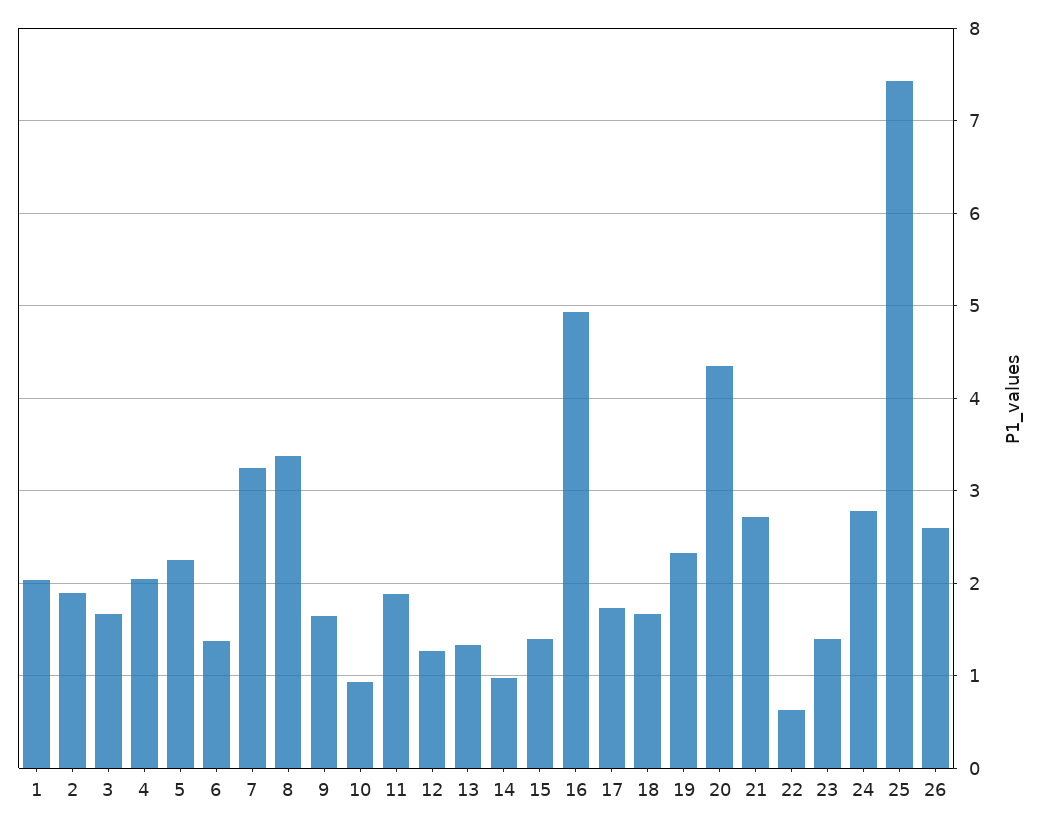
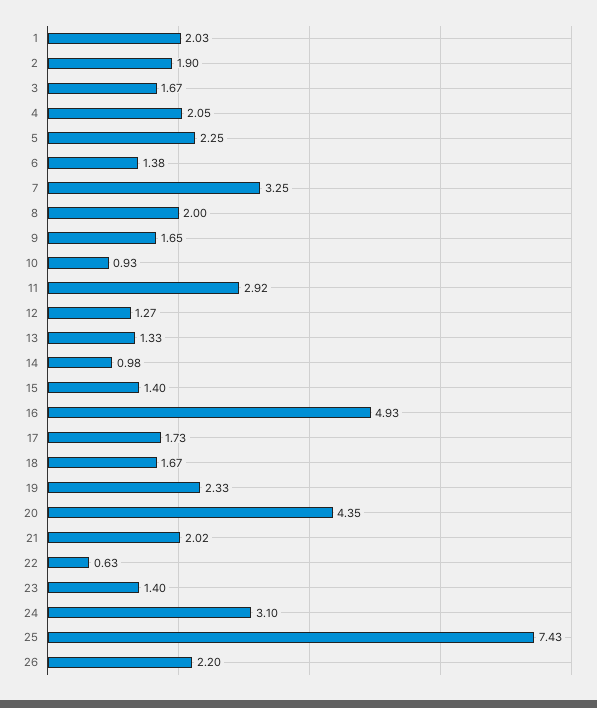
  {
    "1": 2.03,
    "2": 1.9,
    "3": 1.67,
    "4": 2.05,
    "5": 2.25,
    "6": 1.38,
    "7": 3.25,
-   "8": 3.4,
+   "8": 2,
    "9": 1.65,
    "10": 0.93,
-   "11": 1.9,
+   "11": 2.92,
    "12": 1.27,
    "13": 1.33,
    "14": 0.98,
    "15": 1.4,
    "16": 4.93,
    "17": 1.73,
    "18": 1.67,
    "19": 2.33,
    "20": 4.35,
-   "21": 2.7,
+   "21": 2.02,
    "22": 0.63,
    "23": 1.4,
-   "24": 2.8,
+   "24": 3.1,
    "25": 7.43,
-   "26": 2.6
+   "26": 2.2
  }

